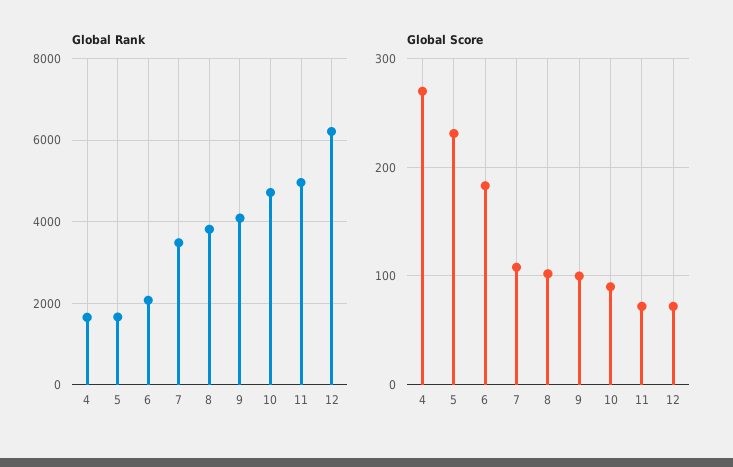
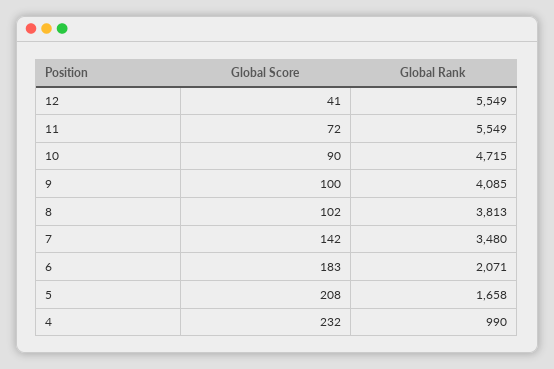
  {
    "Global Rank": {
-     "4": 1600,
+     "4": 990,
      "5": 1658,
      "6": 2071,
      "7": 3480,
      "8": 3813,
      "9": 4085,
      "10": 4715,
-     "11": 5000,
+     "11": 5549,
-     "12": 6200
+     "12": 5549
    },
    "Global Score": {
-     "4": 270,
+     "4": 232,
-     "5": 230,
+     "5": 208,
      "6": 183,
-     "7": 110,
+     "7": 142,
      "8": 102,
      "9": 100,
      "10": 90,
      "11": 72,
-     "12": 70
+     "12": 41
    }
  }

